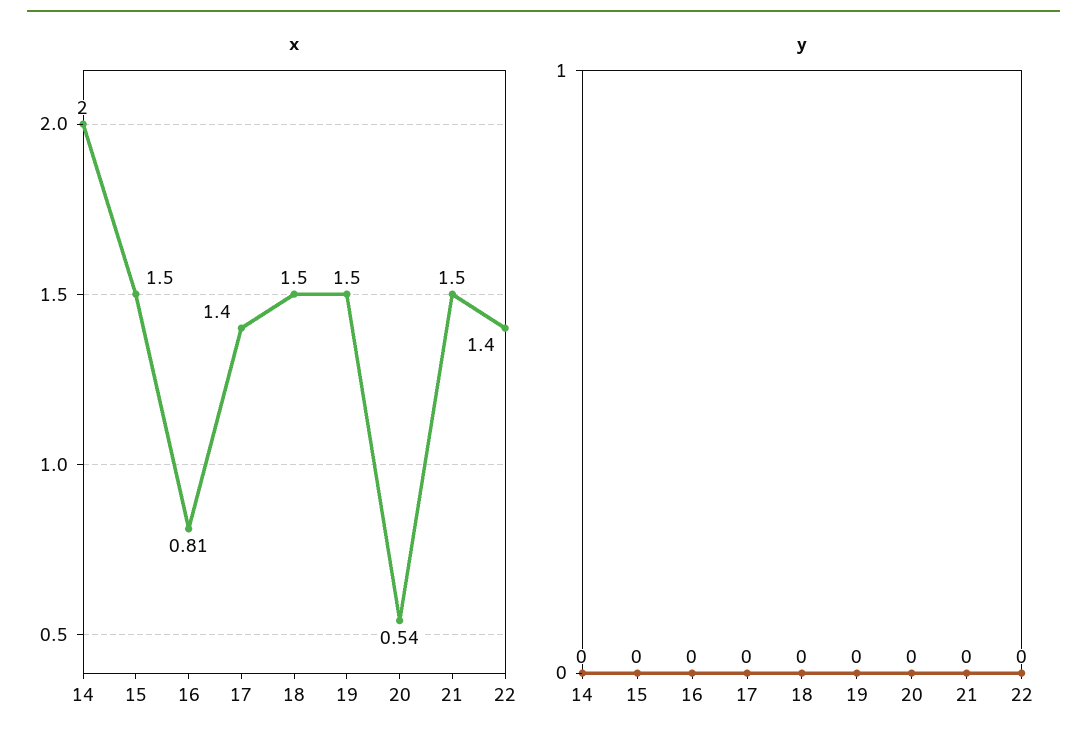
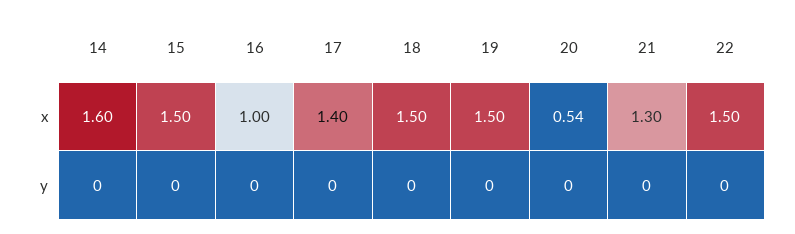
  {
    "x": {
-     "14": 2,
+     "14": 1.6,
      "15": 1.5,
-     "16": 0.81,
+     "16": 1,
      "17": 1.4,
      "18": 1.5,
      "19": 1.5,
      "20": 0.54,
-     "21": 1.5,
+     "21": 1.3,
-     "22": 1.4
+     "22": 1.5
    },
    "y": {
      "14": 0,
      "15": 0,
      "16": 0,
      "17": 0,
      "18": 0,
      "19": 0,
      "20": 0,
      "21": 0,
      "22": 0
    }
  }

